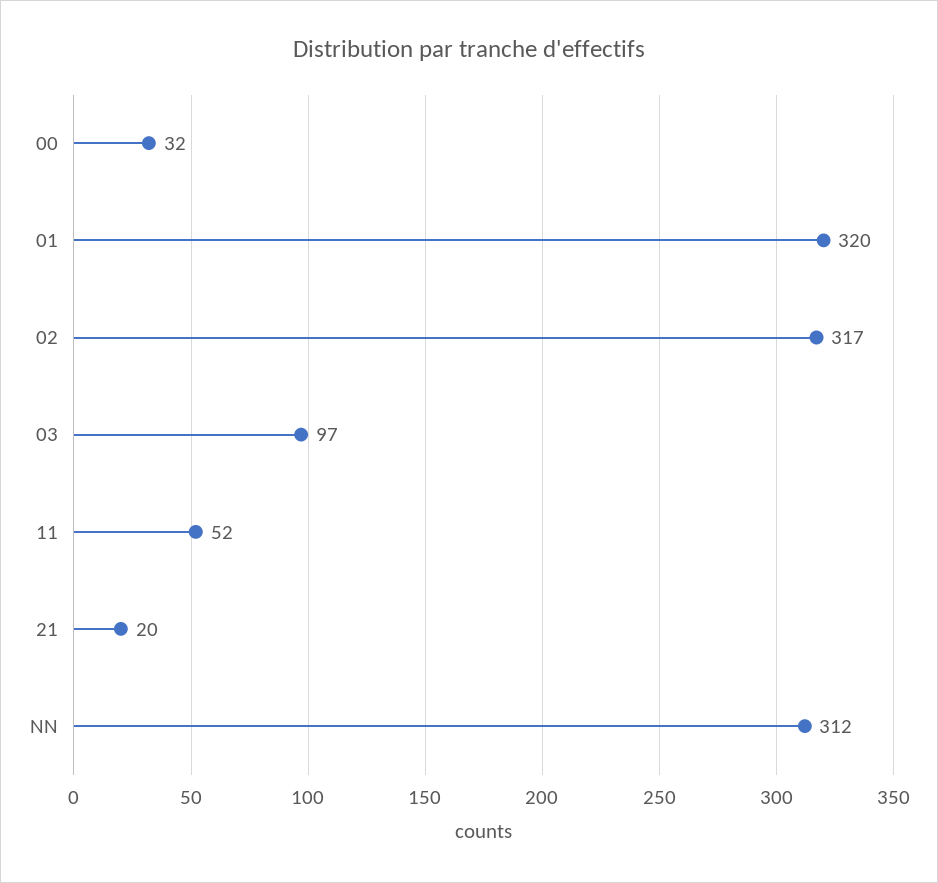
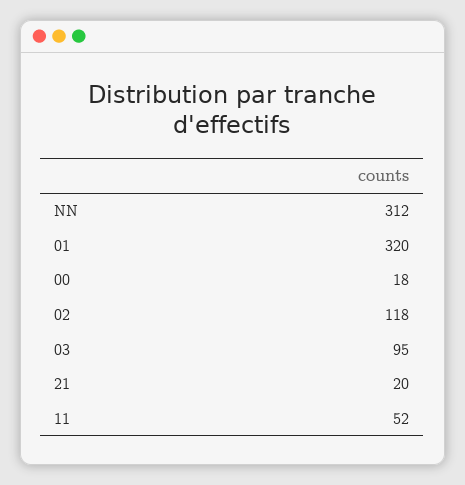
  {
-   "00": 32,
+   "00": 18,
    "01": 320,
-   "02": 317,
+   "02": 118,
-   "03": 97,
+   "03": 95,
    "11": 52,
    "21": 20,
    "NN": 312
  }

